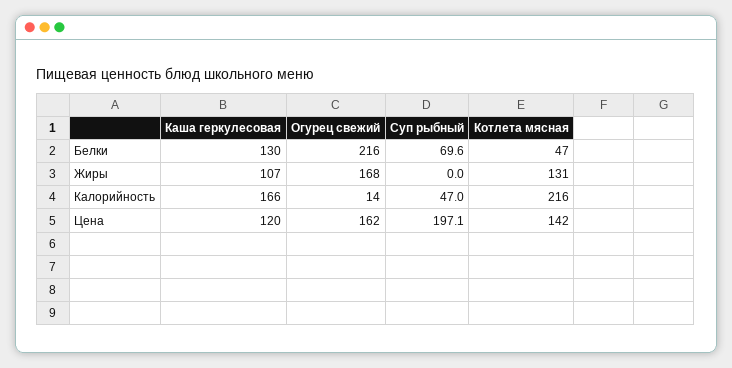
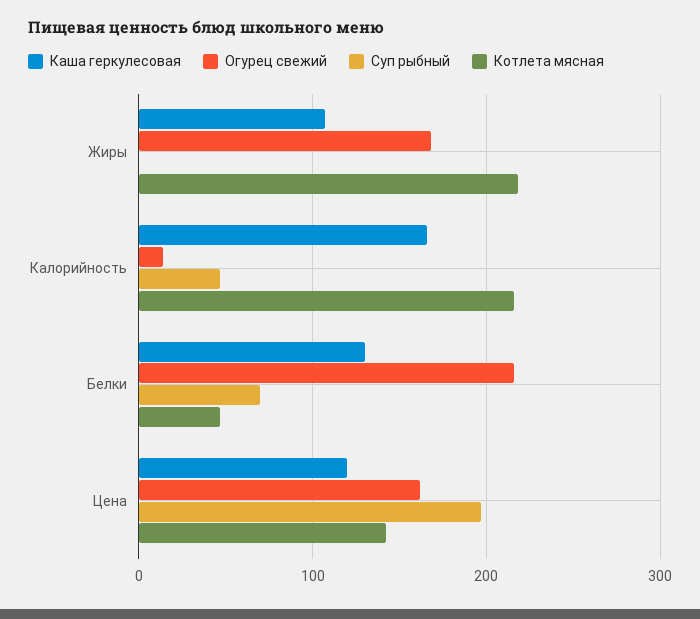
  {
    "Каша геркулесовая": {
      "Белки": 130,
      "Жиры": 107,
      "Калорийность": 166,
      "Цена": 120
    },
    "Огурец свежий": {
      "Белки": 216,
      "Жиры": 168,
      "Калорийность": 14,
      "Цена": 162
    },
    "Суп рыбный": {
      "Белки": 69.6,
      "Жиры": 0,
      "Калорийность": 47,
      "Цена": 197.1
    },
    "Котлета мясная": {
      "Белки": 47,
-     "Жиры": 131,
+     "Жиры": 220,
      "Калорийность": 216,
      "Цена": 142
    }
  }

